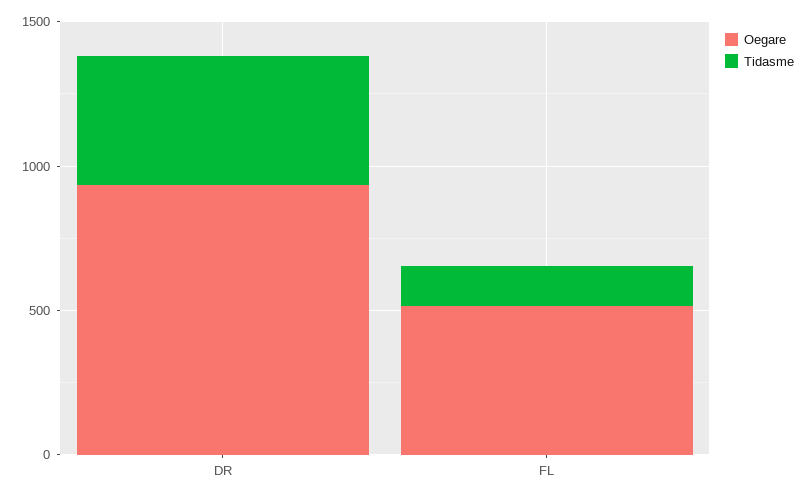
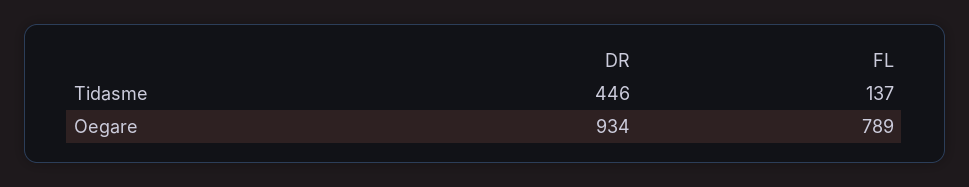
  {
    "Oegare": {
      "DR": 934,
-     "FL": 500
+     "FL": 789
    },
    "Tidasme": {
      "DR": 446,
      "FL": 137
    }
  }

